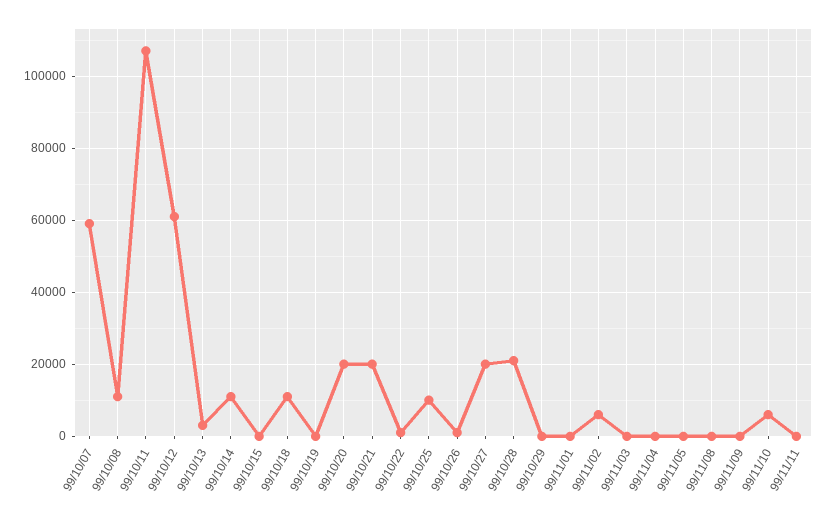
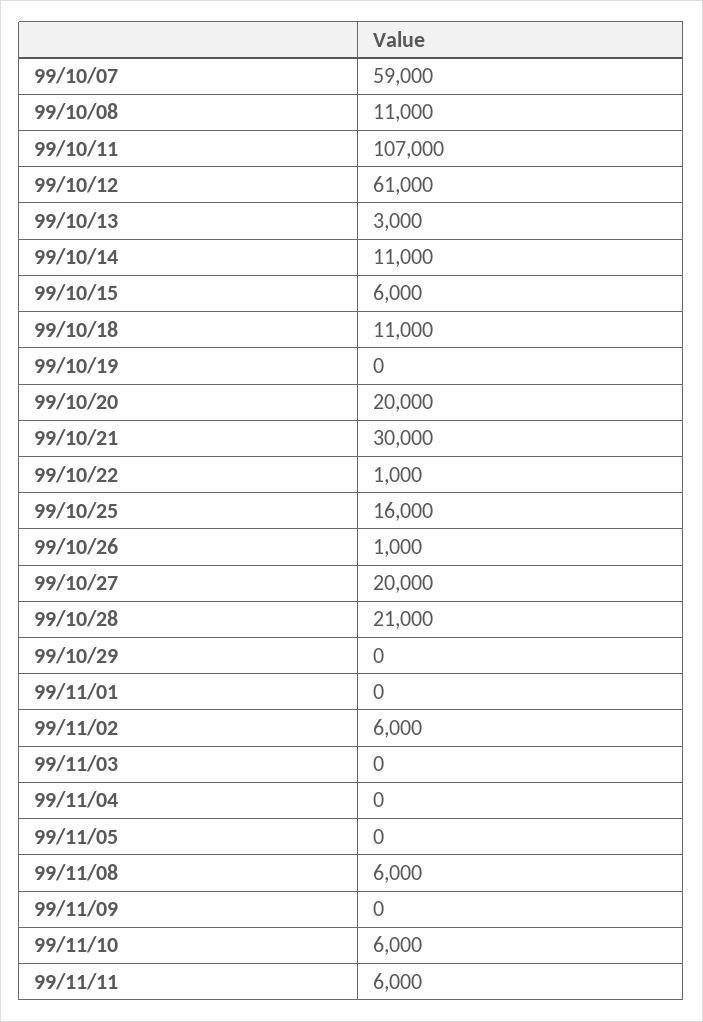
  {
    "99/10/07": 59000,
    "99/10/08": 11000,
    "99/10/11": 107000,
    "99/10/12": 61000,
    "99/10/13": 3000,
    "99/10/14": 11000,
-   "99/10/15": 0,
+   "99/10/15": 6000,
    "99/10/18": 11000,
    "99/10/19": 0,
    "99/10/20": 20000,
-   "99/10/21": 20000,
+   "99/10/21": 30000,
    "99/10/22": 1000,
-   "99/10/25": 10000,
+   "99/10/25": 16000,
    "99/10/26": 1000,
    "99/10/27": 20000,
    "99/10/28": 21000,
    "99/10/29": 0,
    "99/11/01": 0,
    "99/11/02": 6000,
    "99/11/03": 0,
    "99/11/04": 0,
    "99/11/05": 0,
-   "99/11/08": 0,
+   "99/11/08": 6000,
    "99/11/09": 0,
    "99/11/10": 6000,
-   "99/11/11": 0
+   "99/11/11": 6000
  }

